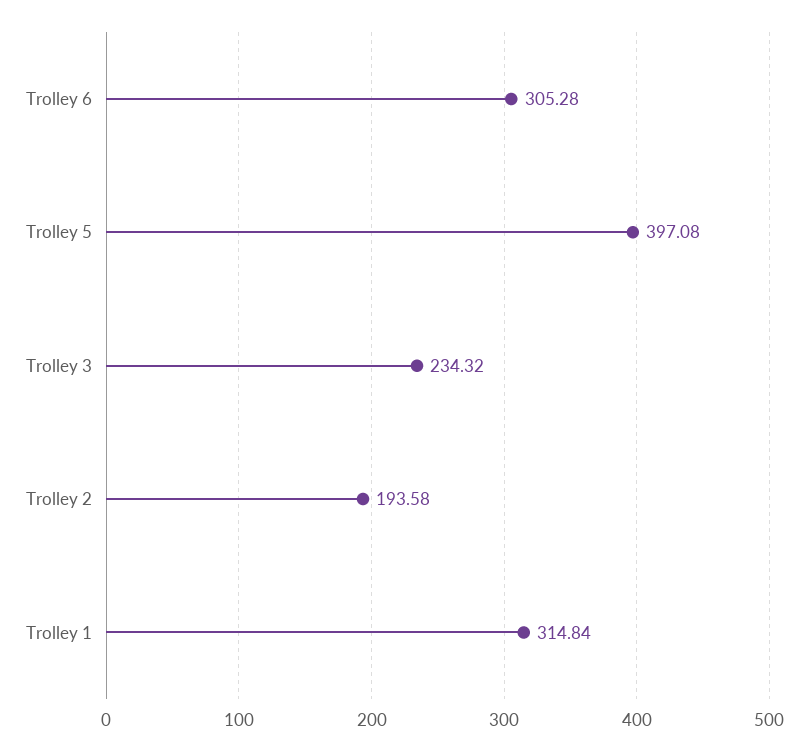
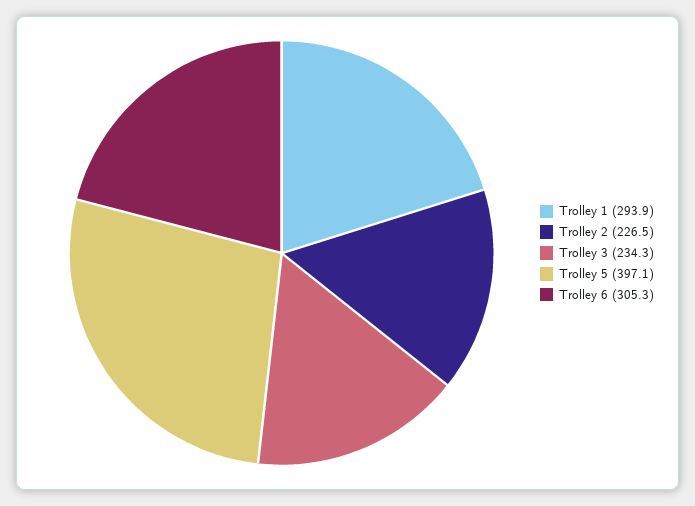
  {
    "Trolley 6": 305.28,
    "Trolley 5": 397.08,
    "Trolley 3": 234.32,
-   "Trolley 2": 193.58,
+   "Trolley 2": 226.5,
-   "Trolley 1": 314.84
+   "Trolley 1": 293.9
  }

